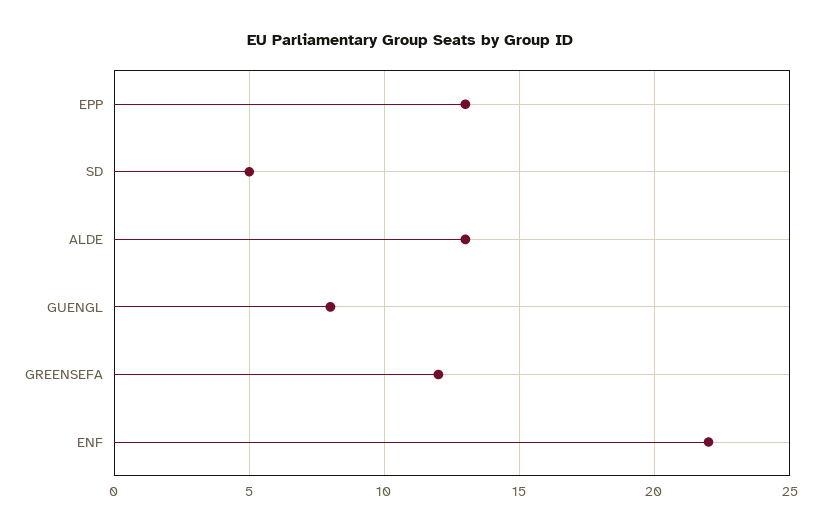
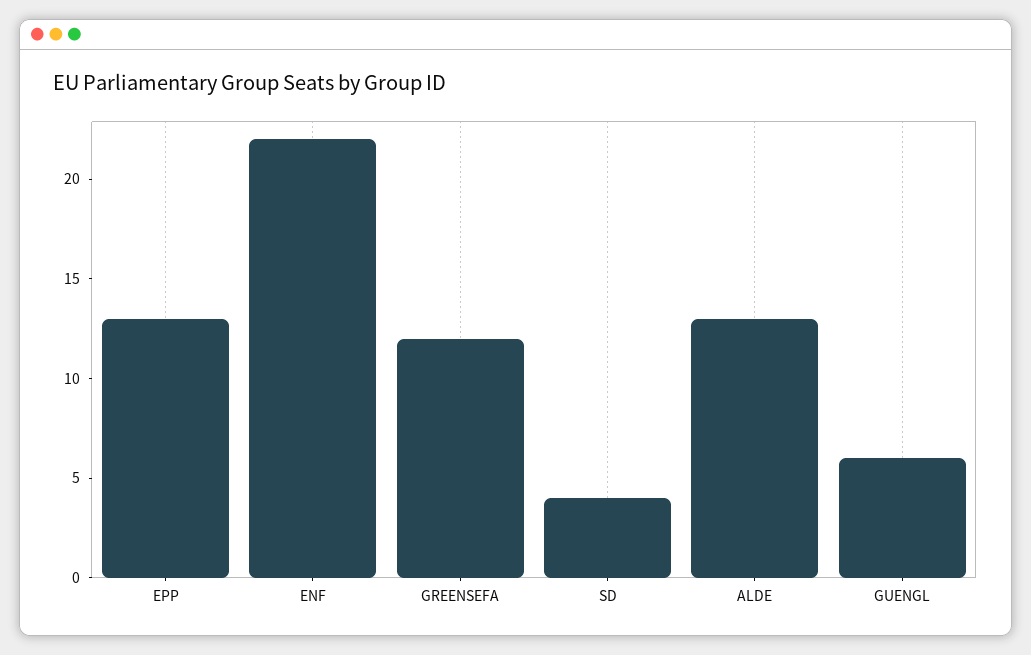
  {
    "EPP": 13,
-   "SD": 5,
+   "SD": 4,
    "ALDE": 13,
-   "GUENGL": 8,
+   "GUENGL": 6,
    "GREENSEFA": 12,
    "ENF": 22
  }

